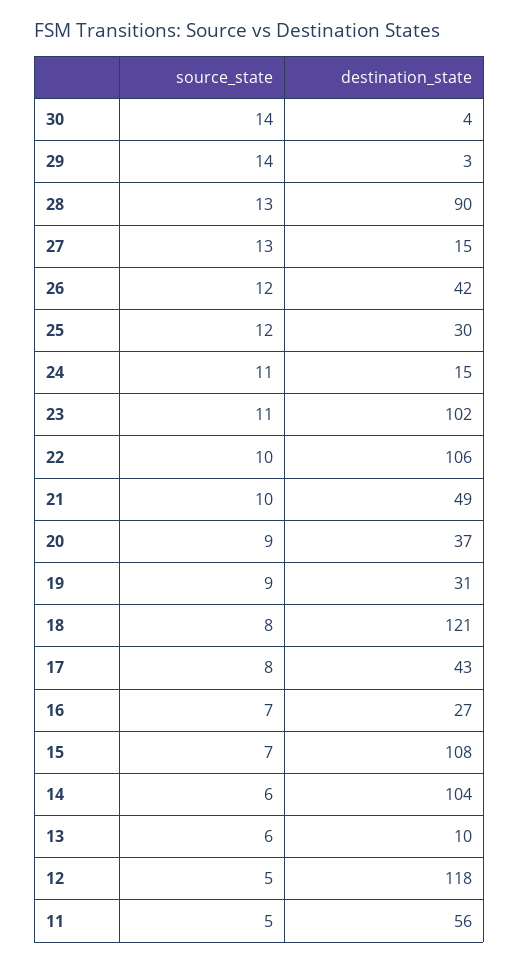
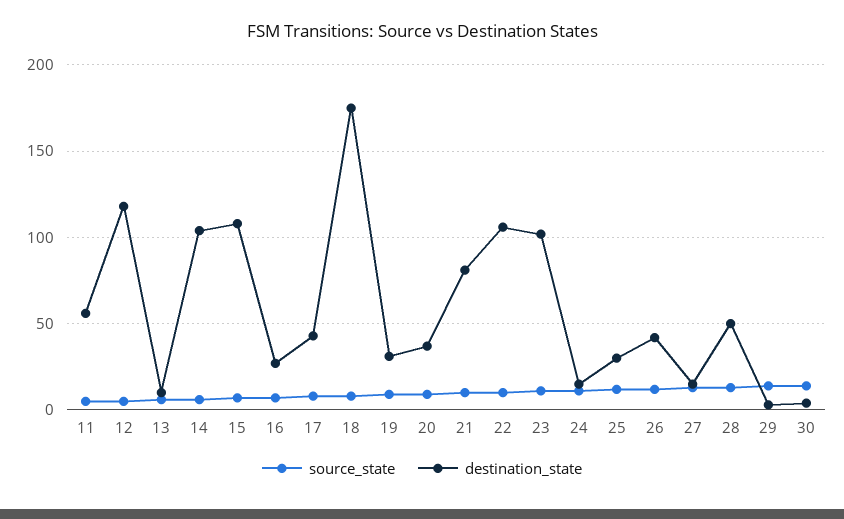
  {
    "source_state": {
      "30": 14,
      "29": 14,
      "28": 13,
      "27": 13,
      "26": 12,
      "25": 12,
      "24": 11,
      "23": 11,
      "22": 10,
      "21": 10,
      "20": 9,
      "19": 9,
      "18": 8,
      "17": 8,
      "16": 7,
      "15": 7,
      "14": 6,
      "13": 6,
      "12": 5,
      "11": 5
    },
    "destination_state": {
      "30": 4,
      "29": 3,
-     "28": 90,
+     "28": 50,
      "27": 15,
      "26": 42,
      "25": 30,
      "24": 15,
      "23": 102,
      "22": 106,
-     "21": 49,
+     "21": 80,
      "20": 37,
      "19": 31,
-     "18": 121,
+     "18": 175,
      "17": 43,
      "16": 27,
      "15": 108,
      "14": 104,
      "13": 10,
      "12": 118,
      "11": 56
    }
  }

